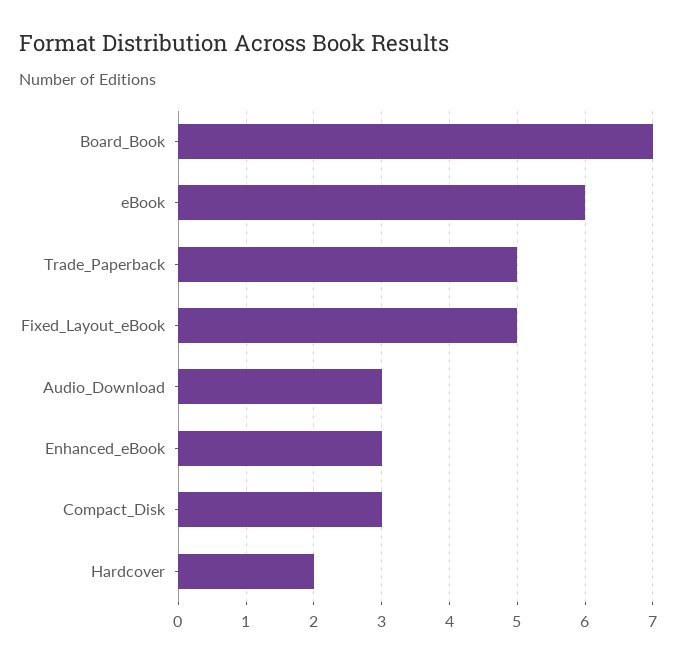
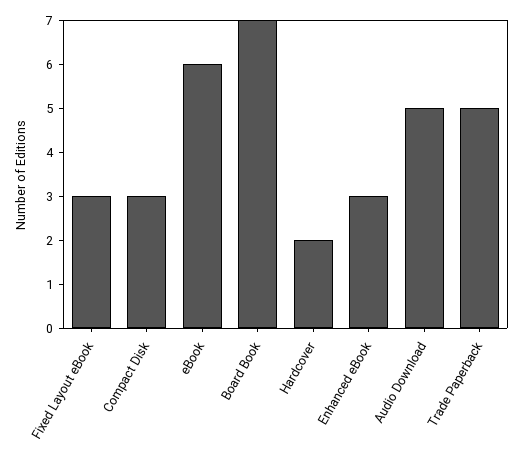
  {
    "Board_Book": 7,
    "eBook": 6,
    "Trade_Paperback": 5,
-   "Fixed_Layout_eBook": 5,
+   "Fixed_Layout_eBook": 3,
-   "Audio_Download": 3,
+   "Audio_Download": 5,
    "Enhanced_eBook": 3,
    "Compact_Disk": 3,
    "Hardcover": 2
  }

